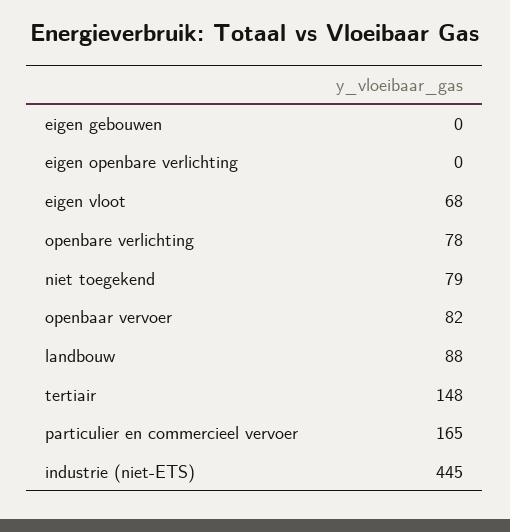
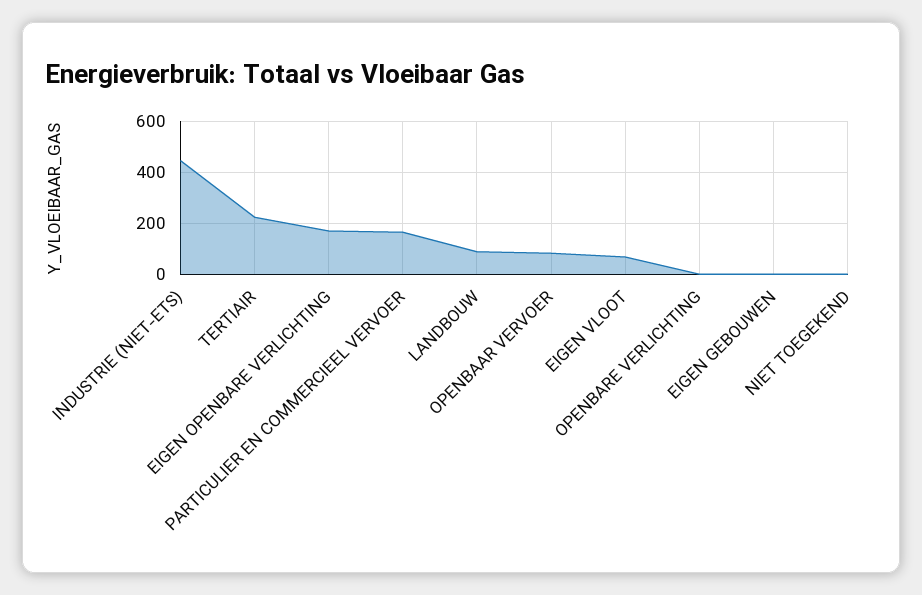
  {
    "eigen gebouwen": 0,
-   "eigen openbare verlichting": 0,
+   "eigen openbare verlichting": 175,
    "eigen vloot": 68,
-   "openbare verlichting": 78,
+   "openbare verlichting": 0,
-   "niet toegekend": 79,
+   "niet toegekend": 0,
    "openbaar vervoer": 82,
    "landbouw": 88,
-   "tertiair": 148,
+   "tertiair": 225,
    "particulier en commercieel vervoer": 165,
    "industrie (niet-ETS)": 445
  }

